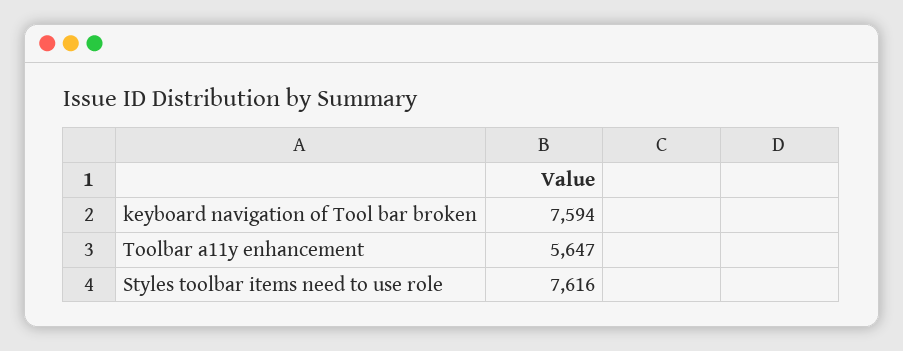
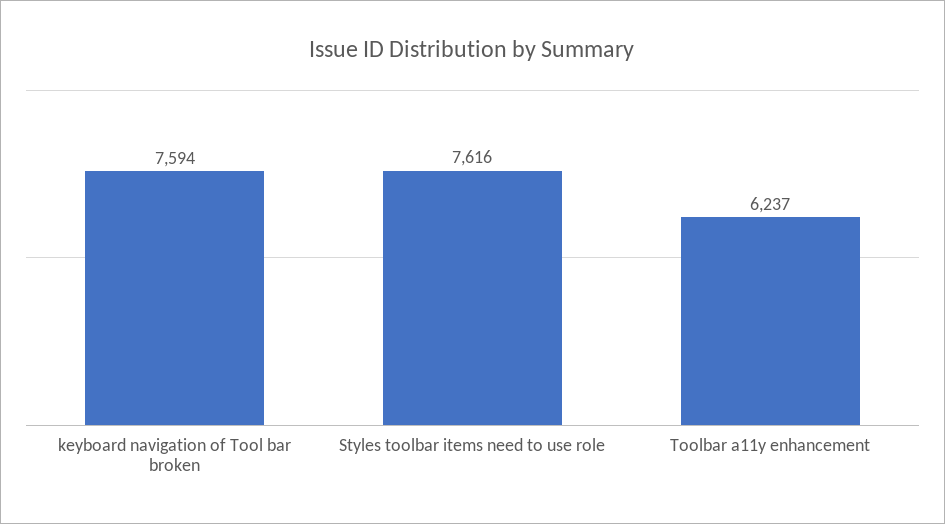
  {
    "keyboard navigation of Tool bar broken": 7594,
-   "Toolbar a11y enhancement": 5647,
+   "Toolbar a11y enhancement": 6237,
    "Styles toolbar items need to use role": 7616
  }

